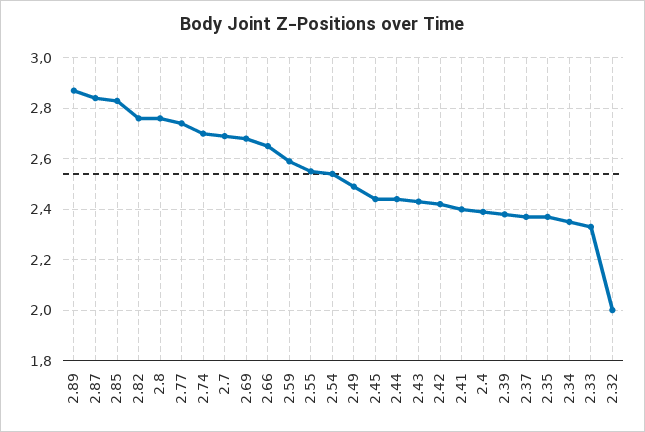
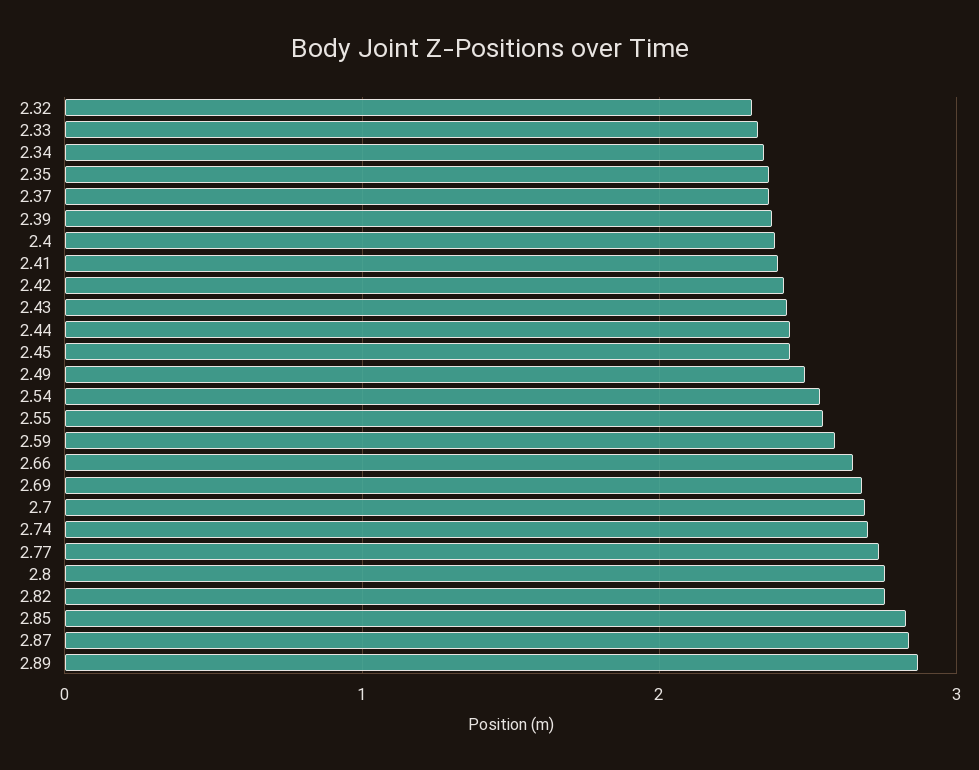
  {
    "2.89": 2.85,
    "2.87": 2.85,
    "2.85": 2.85,
    "2.82": 2.75,
    "2.8": 2.75,
    "2.77": 2.75,
    "2.74": 2.7,
    "2.7": 2.7,
    "2.69": 2.7,
    "2.66": 2.65,
    "2.59": 2.6,
    "2.55": 2.55,
    "2.54": 2.55,
    "2.49": 2.5,
    "2.45": 2.45,
    "2.44": 2.45,
    "2.43": 2.45,
    "2.42": 2.4,
    "2.41": 2.4,
    "2.4": 2.4,
    "2.39": 2.4,
    "2.37": 2.35,
    "2.35": 2.35,
    "2.34": 2.35,
    "2.33": 2.35,
-   "2.32": 2
+   "2.32": 2.3
  }

